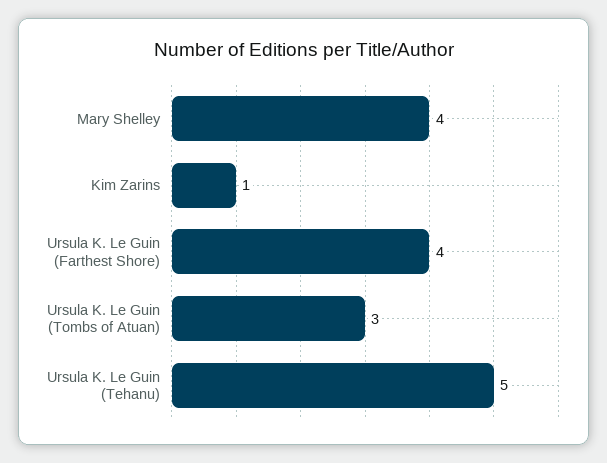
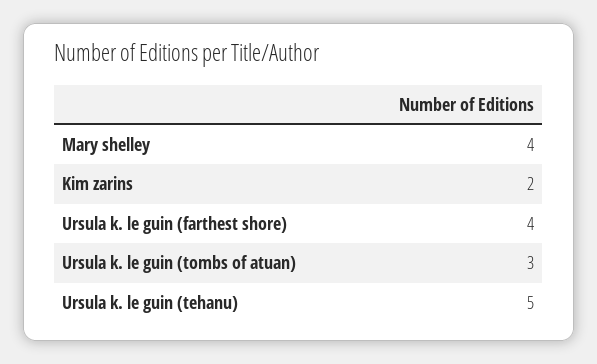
  {
    "Mary Shelley": 4,
-   "Kim Zarins": 1,
+   "Kim Zarins": 2,
    "Ursula K. Le Guin (Farthest Shore)": 4,
    "Ursula K. Le Guin (Tombs of Atuan)": 3,
    "Ursula K. Le Guin (Tehanu)": 5
  }

